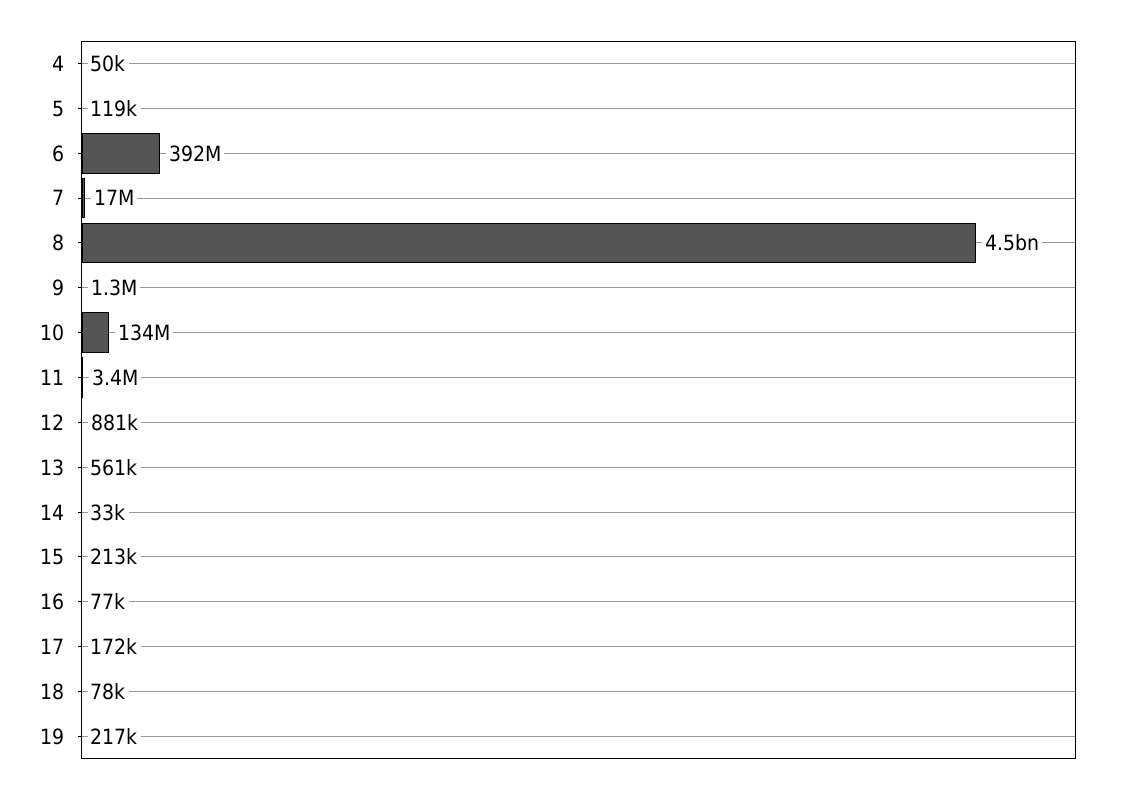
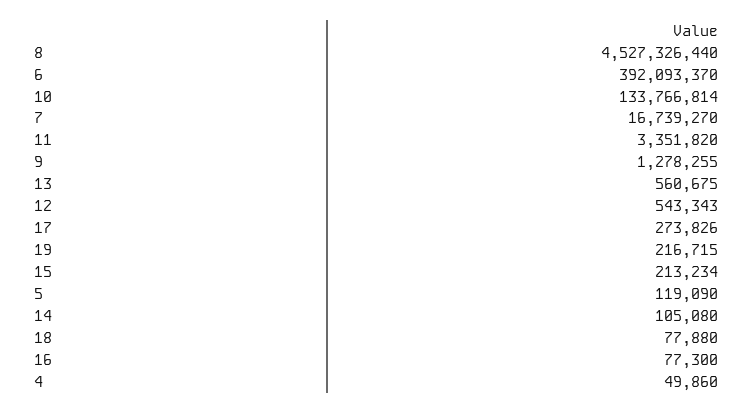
  {
    "4": 49860,
    "5": 119090,
    "6": 392093370,
    "7": 16739270,
    "8": 4527326440,
    "9": 1278255,
    "10": 133766814,
    "11": 3351820,
-   "12": 881000,
+   "12": 543343,
    "13": 560675,
-   "14": 33000,
+   "14": 105080,
    "15": 213234,
    "16": 77300,
-   "17": 172000,
+   "17": 273826,
    "18": 77880,
    "19": 216715
  }

